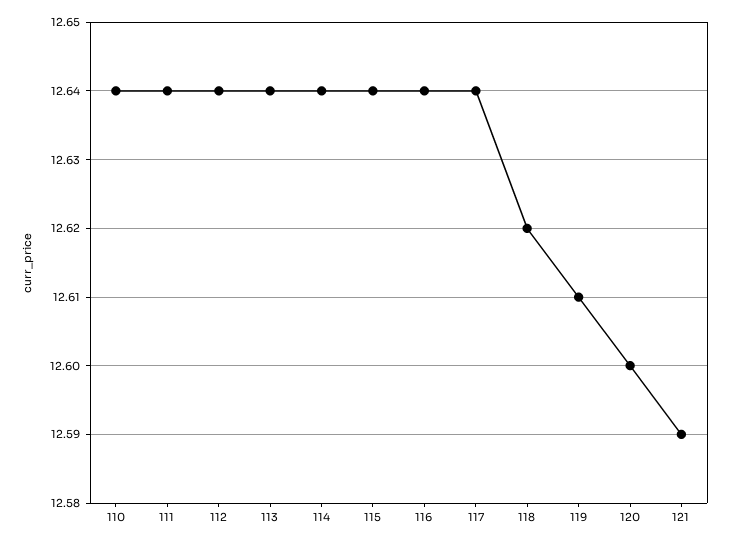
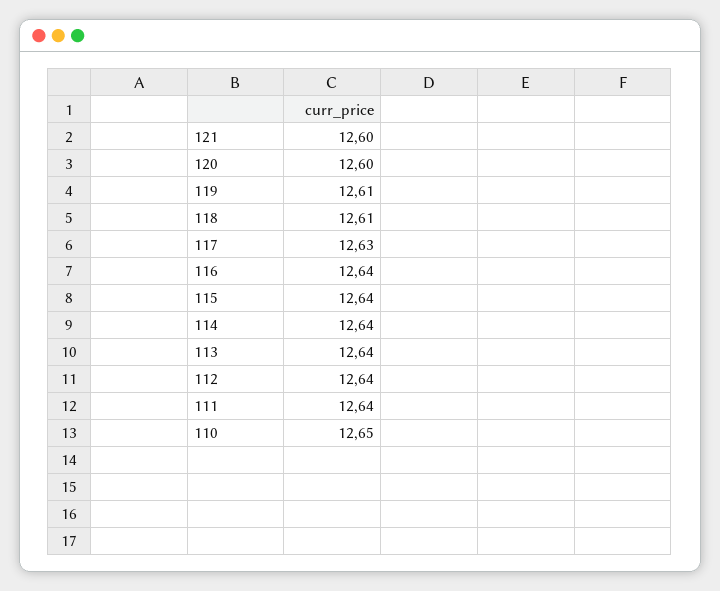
  {
-   "110": 12.64,
+   "110": 12.65,
    "111": 12.64,
    "112": 12.64,
    "113": 12.64,
    "114": 12.64,
    "115": 12.64,
    "116": 12.64,
-   "117": 12.64,
+   "117": 12.63,
-   "118": 12.62,
+   "118": 12.61,
    "119": 12.61,
    "120": 12.6,
-   "121": 12.59
+   "121": 12.6
  }

